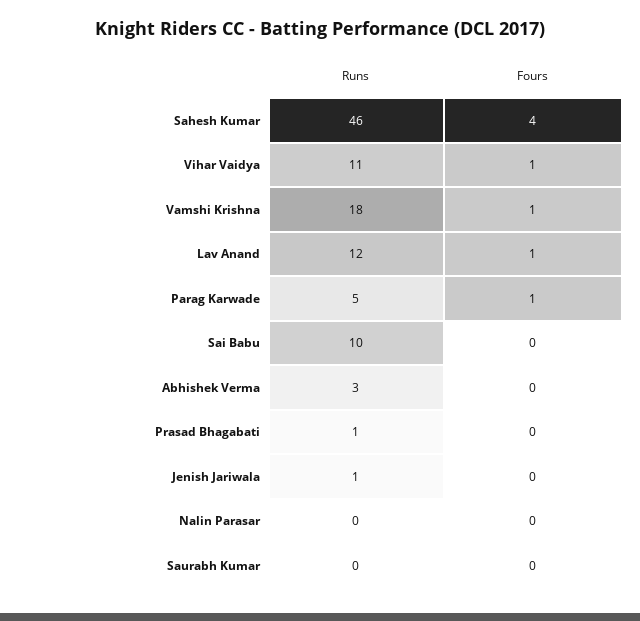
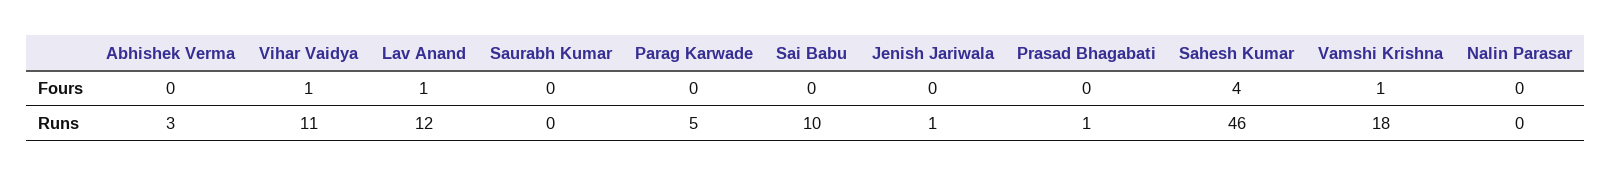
  {
    "Runs": {
      "Sahesh Kumar": 46,
      "Vihar Vaidya": 11,
      "Vamshi Krishna": 18,
      "Lav Anand": 12,
      "Parag Karwade": 5,
      "Sai Babu": 10,
      "Abhishek Verma": 3,
      "Prasad Bhagabati": 1,
      "Jenish Jariwala": 1,
      "Nalin Parasar": 0,
      "Saurabh Kumar": 0
    },
    "Fours": {
      "Sahesh Kumar": 4,
      "Vihar Vaidya": 1,
      "Vamshi Krishna": 1,
      "Lav Anand": 1,
-     "Parag Karwade": 1,
+     "Parag Karwade": 0,
      "Sai Babu": 0,
      "Abhishek Verma": 0,
      "Prasad Bhagabati": 0,
      "Jenish Jariwala": 0,
      "Nalin Parasar": 0,
      "Saurabh Kumar": 0
    }
  }

